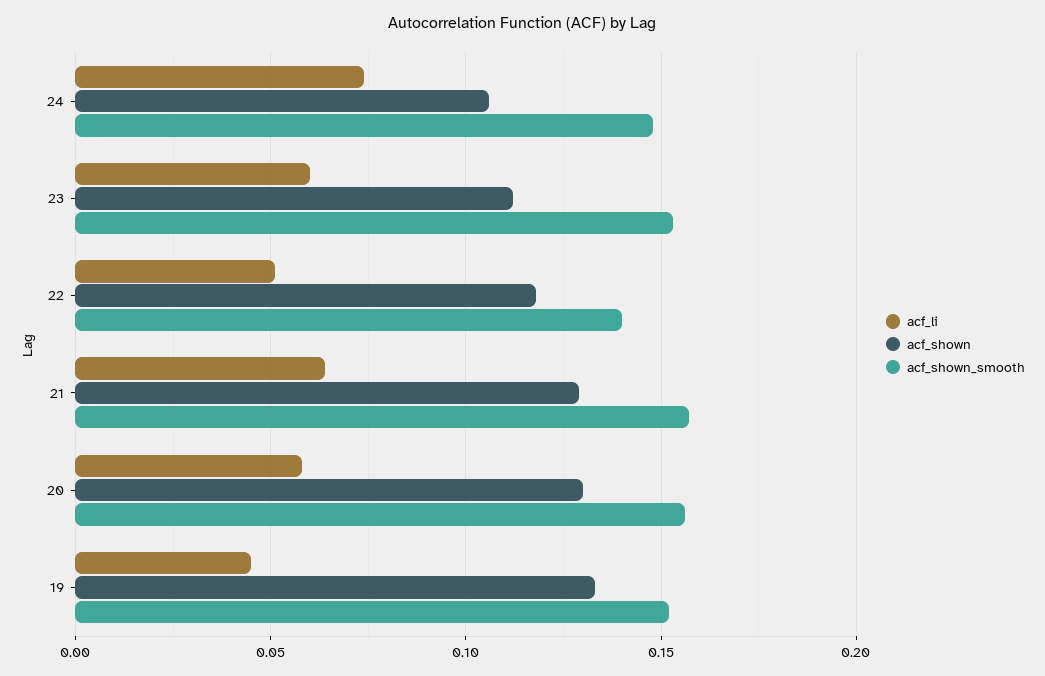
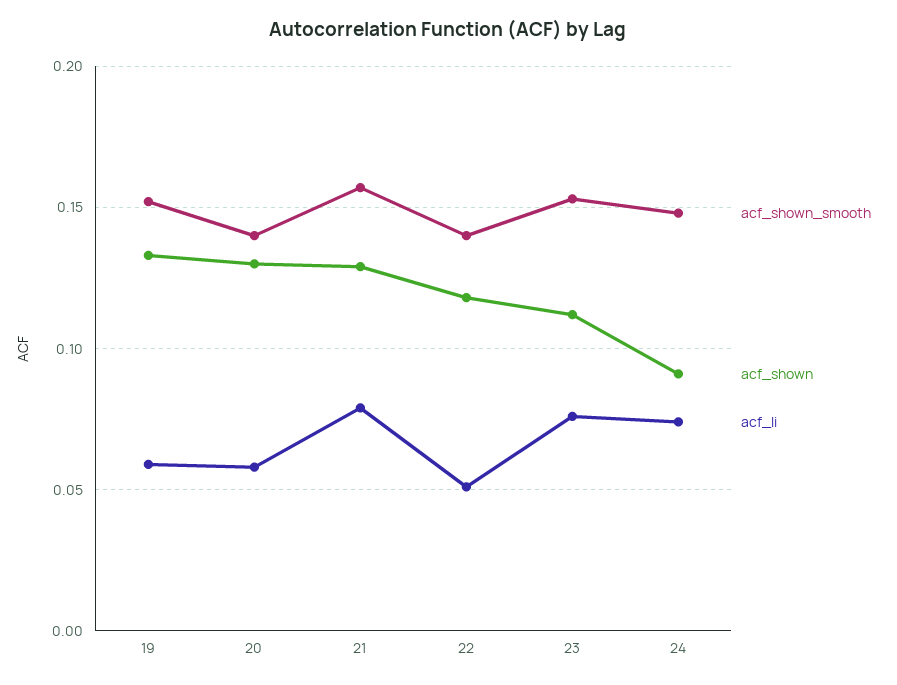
  {
    "acf_li": {
      "24": 0.075,
-     "23": 0.06,
+     "23": 0.075,
      "22": 0.05,
-     "21": 0.065,
+     "21": 0.08,
      "20": 0.06,
-     "19": 0.045
+     "19": 0.06
    },
    "acf_shown": {
-     "24": 0.105,
+     "24": 0.09,
      "23": 0.11,
      "22": 0.12,
      "21": 0.13,
      "20": 0.13,
      "19": 0.135
    },
    "acf_shown_smooth": {
      "24": 0.15,
      "23": 0.155,
      "22": 0.14,
      "21": 0.155,
-     "20": 0.155,
+     "20": 0.14,
      "19": 0.15
    }
  }

